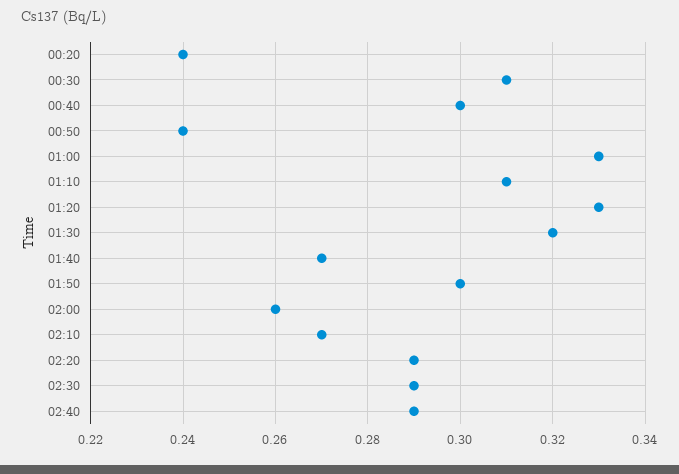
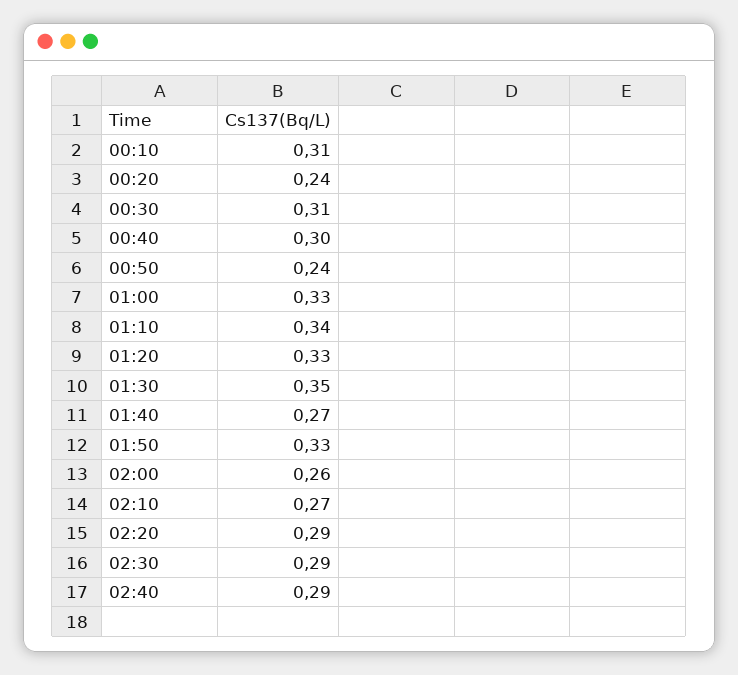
  {
    "00:20": 0.24,
    "00:30": 0.31,
    "00:40": 0.3,
    "00:50": 0.24,
    "01:00": 0.33,
-   "01:10": 0.31,
+   "01:10": 0.34,
    "01:20": 0.33,
-   "01:30": 0.32,
+   "01:30": 0.35,
    "01:40": 0.27,
-   "01:50": 0.3,
+   "01:50": 0.33,
    "02:00": 0.26,
    "02:10": 0.27,
    "02:20": 0.29,
    "02:30": 0.29,
-   "02:40": 0.29
+   "02:40": 0.29,
+   "00:10": 0.31
  }

